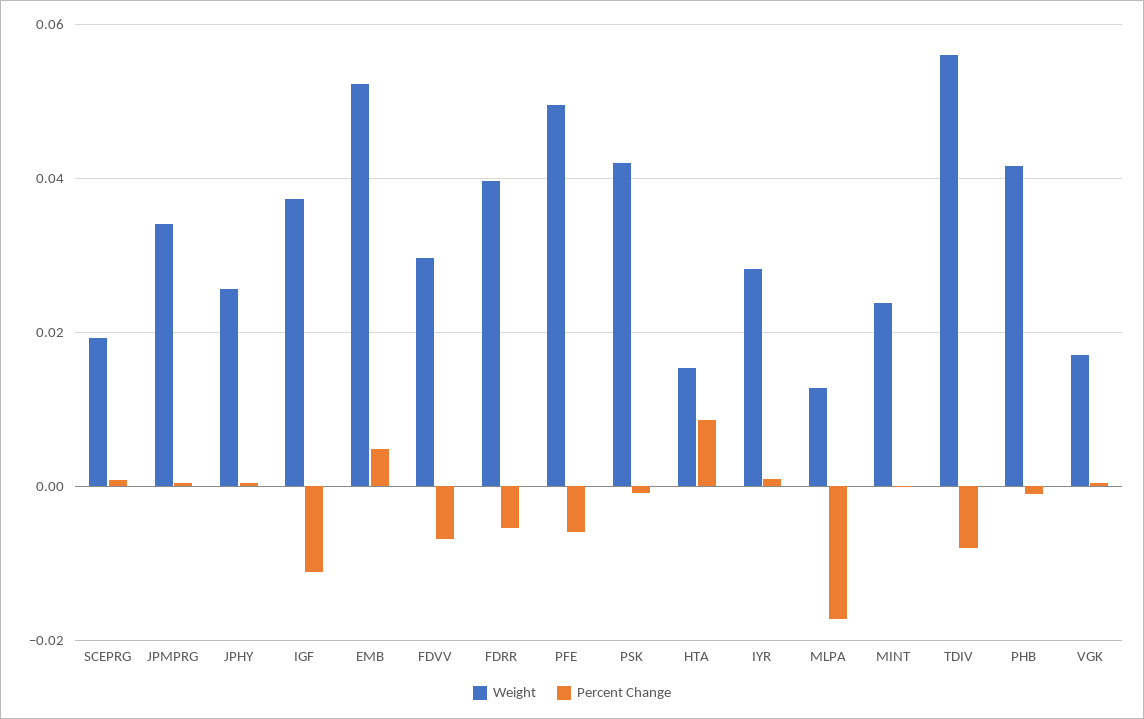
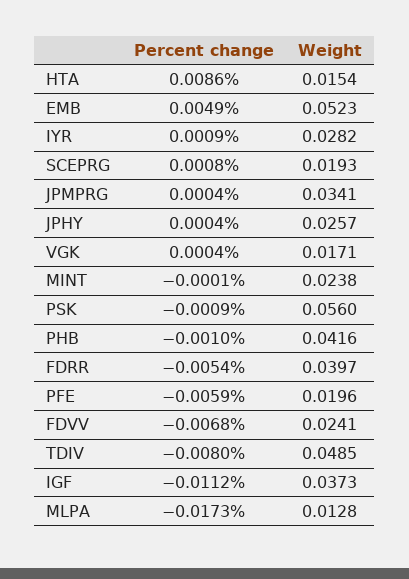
  {
    "Weight": {
      "SCEPRG": 0.0193,
      "JPMPRG": 0.0341,
      "JPHY": 0.0257,
      "IGF": 0.0373,
      "EMB": 0.0523,
-     "FDVV": 0.03,
+     "FDVV": 0.0241,
      "FDRR": 0.0397,
-     "PFE": 0.05,
+     "PFE": 0.0196,
-     "PSK": 0.042,
+     "PSK": 0.056,
      "HTA": 0.0154,
      "IYR": 0.0282,
      "MLPA": 0.0128,
      "MINT": 0.0238,
-     "TDIV": 0.056,
+     "TDIV": 0.0485,
      "PHB": 0.0416,
      "VGK": 0.0171
    },
    "Percent Change": {
      "SCEPRG": 0.0008,
      "JPMPRG": 0.0004,
      "JPHY": 0.0004,
      "IGF": -0.0112,
      "EMB": 0.0049,
      "FDVV": -0.0068,
      "FDRR": -0.0054,
      "PFE": -0.0059,
      "PSK": -0.0009,
      "HTA": 0.0086,
      "IYR": 0.0009,
      "MLPA": -0.0173,
      "MINT": -0.0001,
      "TDIV": -0.008,
      "PHB": -0.001,
      "VGK": 0.0004
    }
  }

